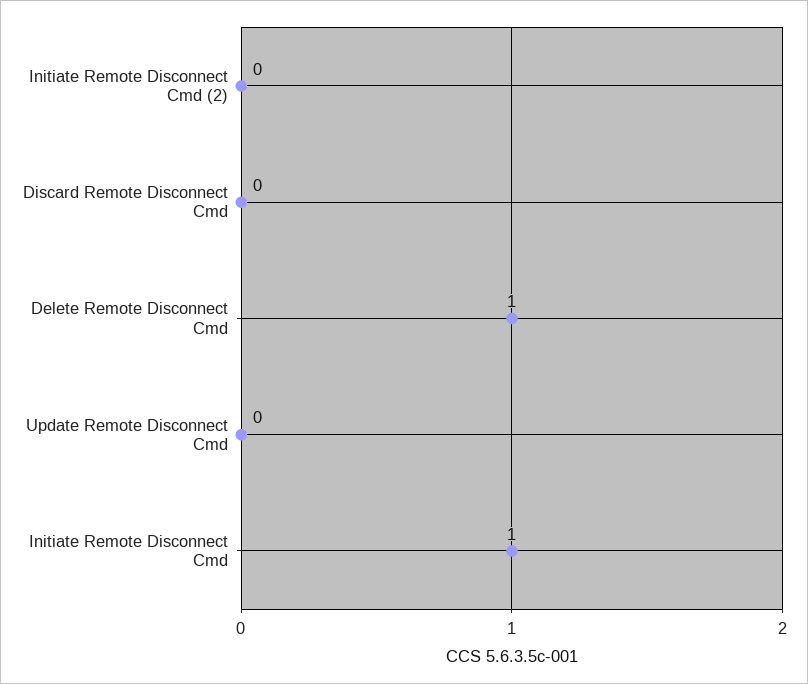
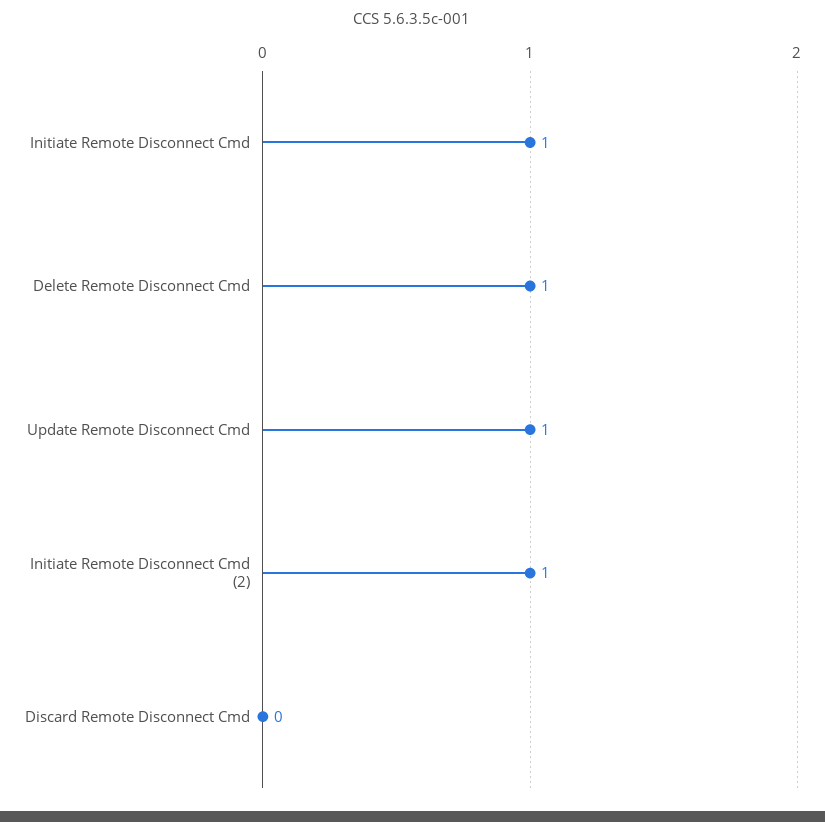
  {
-   "Initiate Remote Disconnect Cmd (2)": 0,
+   "Initiate Remote Disconnect Cmd (2)": 1,
    "Discard Remote Disconnect Cmd": 0,
    "Delete Remote Disconnect Cmd": 1,
-   "Update Remote Disconnect Cmd": 0,
+   "Update Remote Disconnect Cmd": 1,
    "Initiate Remote Disconnect Cmd": 1
  }

